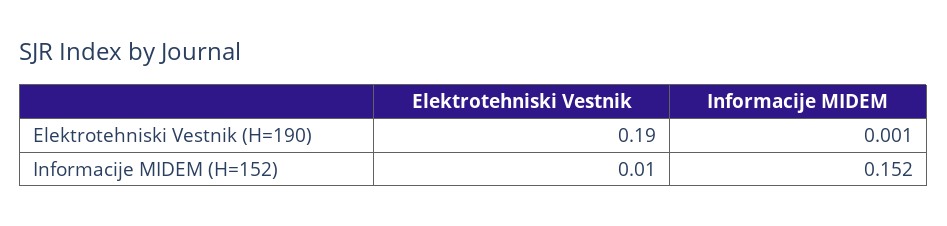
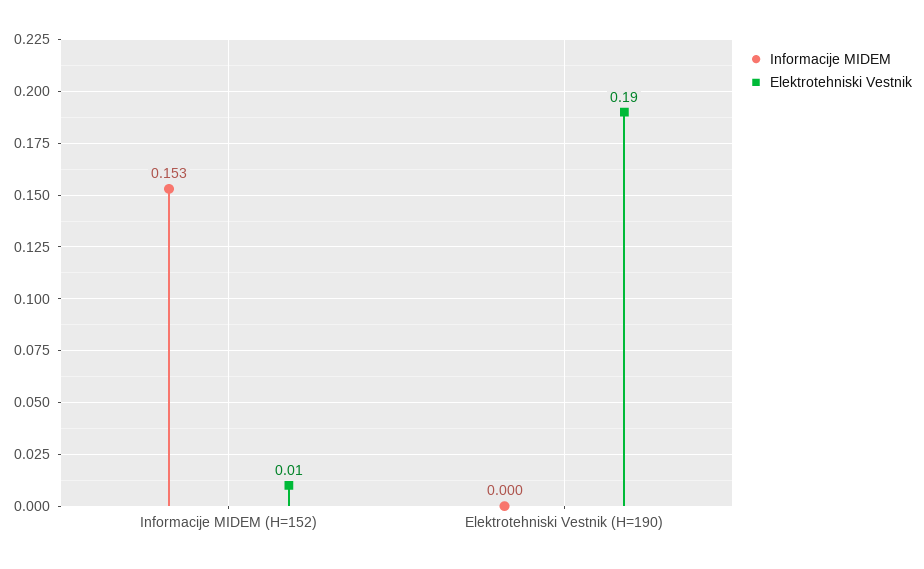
  {
    "Elektrotehniski Vestnik": {
      "Elektrotehniski Vestnik (H=190)": 0.19,
      "Informacije MIDEM (H=152)": 0.01
    },
    "Informacije MIDEM": {
-     "Elektrotehniski Vestnik (H=190)": 0.001,
+     "Elektrotehniski Vestnik (H=190)": 0,
-     "Informacije MIDEM (H=152)": 0.152
+     "Informacije MIDEM (H=152)": 0.153
    }
  }

